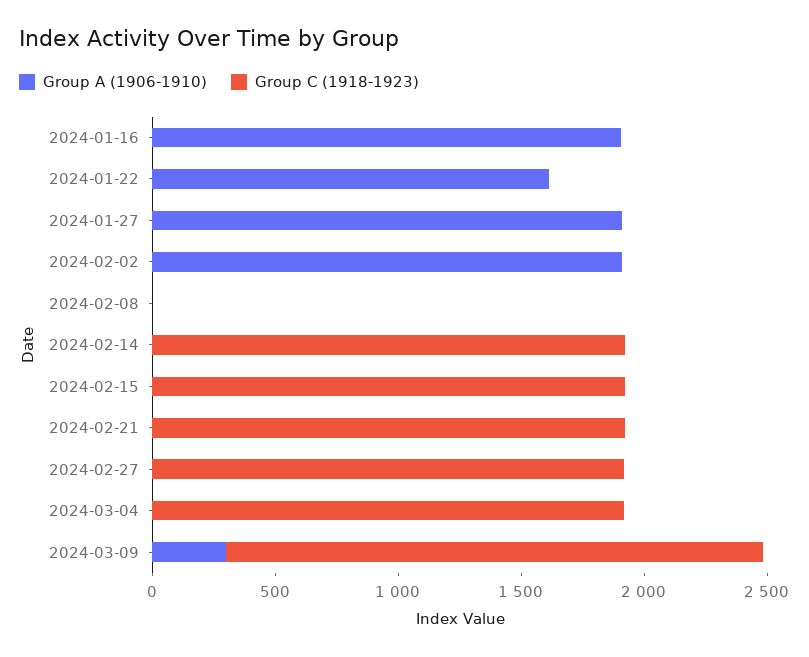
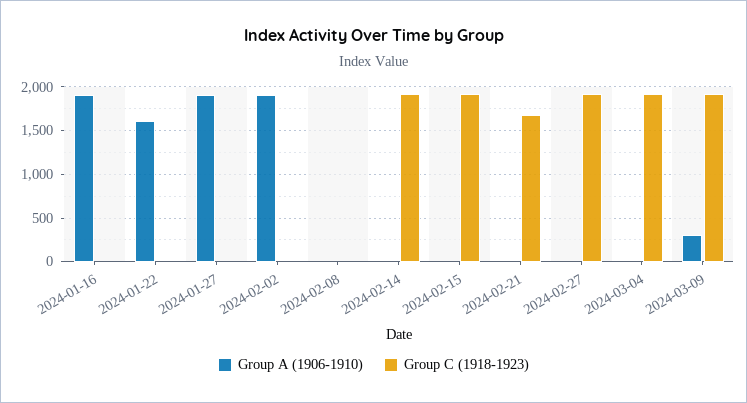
  {
    "Group A (1906-1910)": {
      "2024-01-16": 1900,
      "2024-01-22": 1600,
      "2024-01-27": 1900,
      "2024-02-02": 1900,
      "2024-02-08": 0,
      "2024-02-14": 0,
      "2024-02-15": 0,
      "2024-02-21": 0,
      "2024-02-27": 0,
      "2024-03-04": 0,
      "2024-03-09": 300
    },
    "Group C (1918-1923)": {
      "2024-01-16": 0,
      "2024-01-22": 0,
      "2024-01-27": 0,
      "2024-02-02": 0,
      "2024-02-08": 0,
      "2024-02-14": 1900,
      "2024-02-15": 1900,
-     "2024-02-21": 1900,
+     "2024-02-21": 1700,
      "2024-02-27": 1900,
      "2024-03-04": 1900,
-     "2024-03-09": 2200
+     "2024-03-09": 1900
    }
  }

